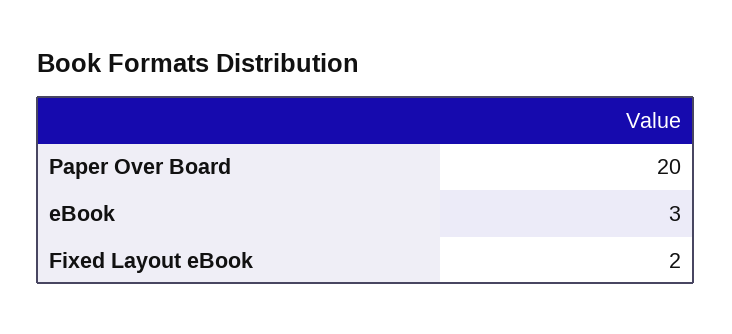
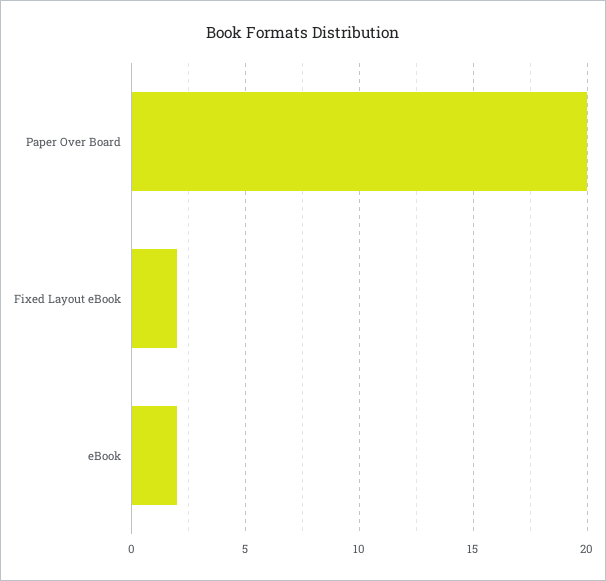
  {
    "Paper Over Board": 20,
-   "eBook": 3,
+   "eBook": 2,
    "Fixed Layout eBook": 2
  }

